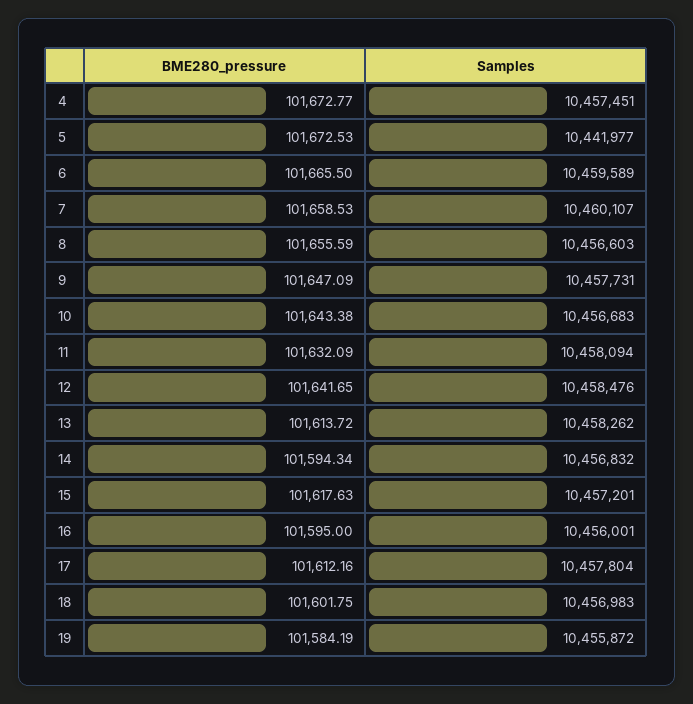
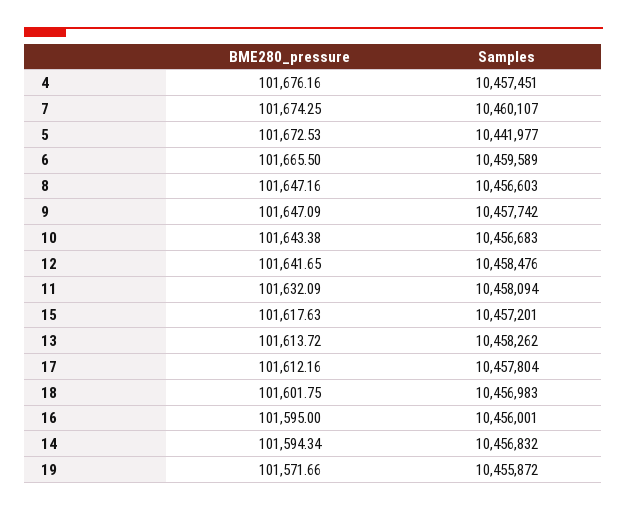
  {
    "BME280_pressure": {
-     "4": 101672.77,
+     "4": 101676.16,
      "5": 101672.53,
      "6": 101665.5,
-     "7": 101658.53,
+     "7": 101674.25,
-     "8": 101655.59,
+     "8": 101647.16,
      "9": 101647.09,
      "10": 101643.38,
      "11": 101632.09,
      "12": 101641.65,
      "13": 101613.72,
      "14": 101594.34,
      "15": 101617.63,
      "16": 101595,
      "17": 101612.16,
      "18": 101601.75,
-     "19": 101584.19
+     "19": 101571.66
    },
    "Samples": {
      "4": 10457451,
      "5": 10441977,
      "6": 10459589,
      "7": 10460107,
      "8": 10456603,
-     "9": 10457731,
+     "9": 10457742,
      "10": 10456683,
      "11": 10458094,
      "12": 10458476,
      "13": 10458262,
      "14": 10456832,
      "15": 10457201,
      "16": 10456001,
      "17": 10457804,
      "18": 10456983,
      "19": 10455872
    }
  }

